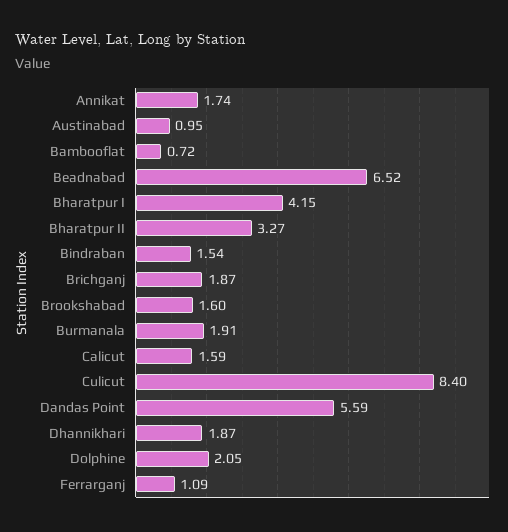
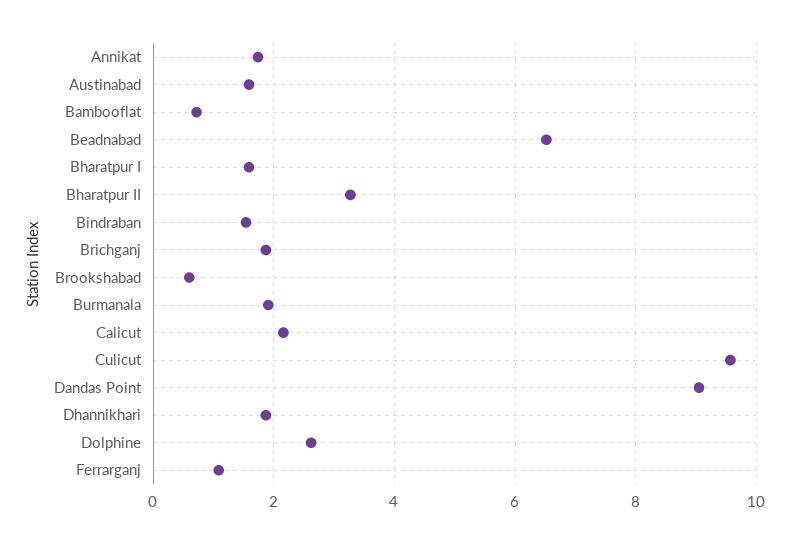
  {
    "Annikat": 1.74,
-   "Austinabad": 0.95,
+   "Austinabad": 1.6,
    "Bambooflat": 0.72,
    "Beadnabad": 6.52,
-   "Bharatpur I": 4.15,
+   "Bharatpur I": 1.6,
    "Bharatpur II": 3.27,
    "Bindraban": 1.54,
    "Brichganj": 1.87,
-   "Brookshabad": 1.6,
+   "Brookshabad": 0.6,
    "Burmanala": 1.91,
-   "Calicut": 1.59,
+   "Calicut": 2.2,
-   "Culicut": 8.4,
+   "Culicut": 9.6,
-   "Dandas Point": 5.59,
+   "Dandas Point": 9,
    "Dhannikhari": 1.87,
-   "Dolphine": 2.05,
+   "Dolphine": 2.6,
    "Ferrarganj": 1.09
  }

